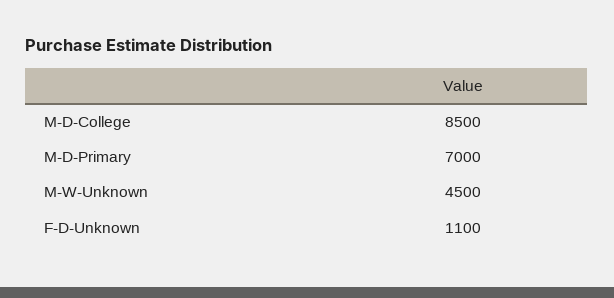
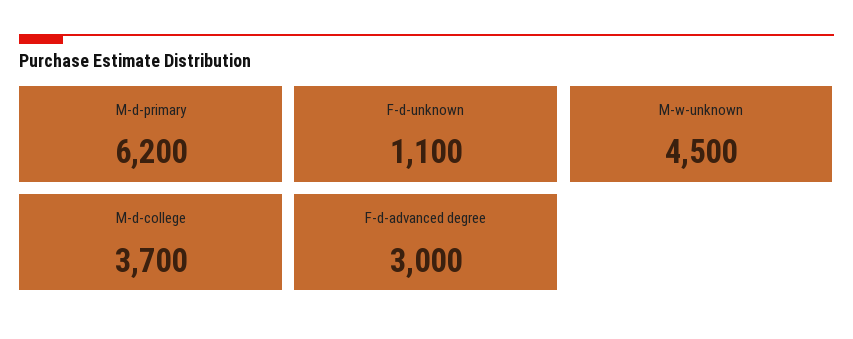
  {
-   "M-D-College": 8500,
+   "M-D-College": 3700,
-   "M-D-Primary": 7000,
+   "M-D-Primary": 6200,
    "M-W-Unknown": 4500,
-   "F-D-Unknown": 1100
+   "F-D-Unknown": 1100,
+   "F-d-advanced degree": 3000
  }

